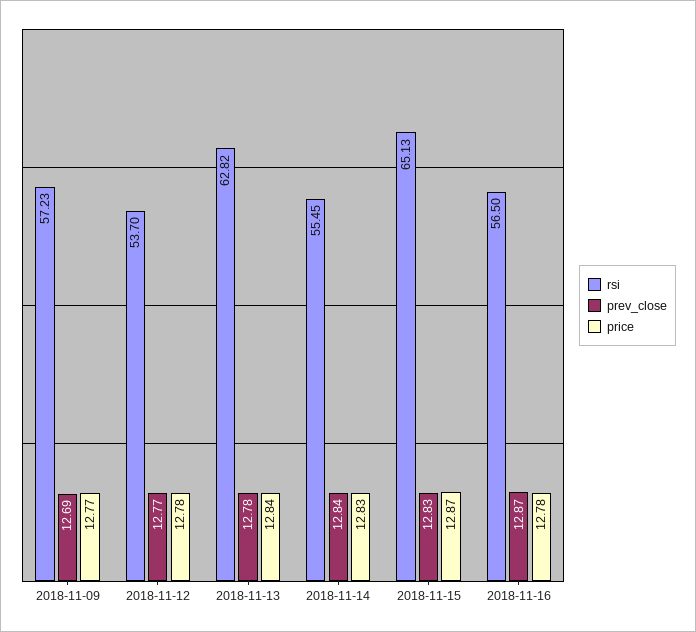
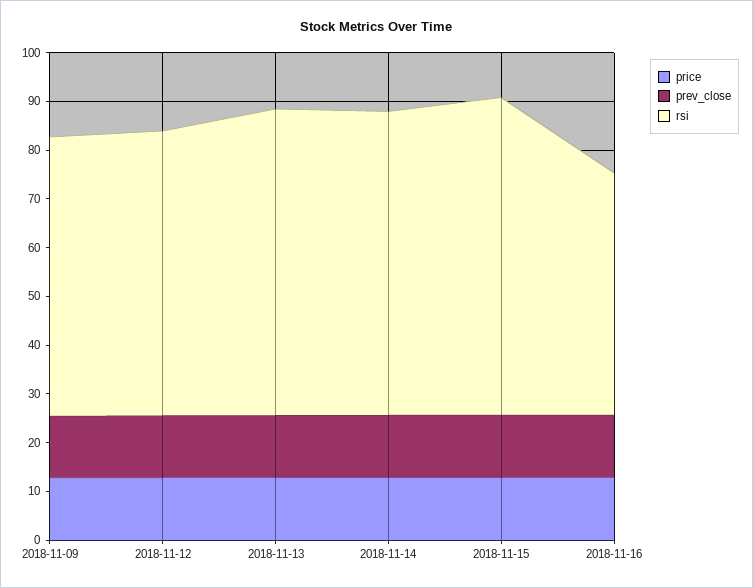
  {
    "rsi": {
      "2018-11-09": 57.23,
-     "2018-11-12": 53.7,
+     "2018-11-12": 58,
      "2018-11-13": 62.82,
-     "2018-11-14": 55.45,
+     "2018-11-14": 62,
      "2018-11-15": 65.13,
-     "2018-11-16": 56.5
+     "2018-11-16": 50
    },
    "prev_close": {
      "2018-11-09": 12.69,
      "2018-11-12": 12.77,
      "2018-11-13": 12.78,
      "2018-11-14": 12.84,
      "2018-11-15": 12.83,
      "2018-11-16": 12.87
    },
    "price": {
      "2018-11-09": 12.77,
      "2018-11-12": 12.78,
      "2018-11-13": 12.84,
      "2018-11-14": 12.83,
      "2018-11-15": 12.87,
      "2018-11-16": 12.78
    }
  }

